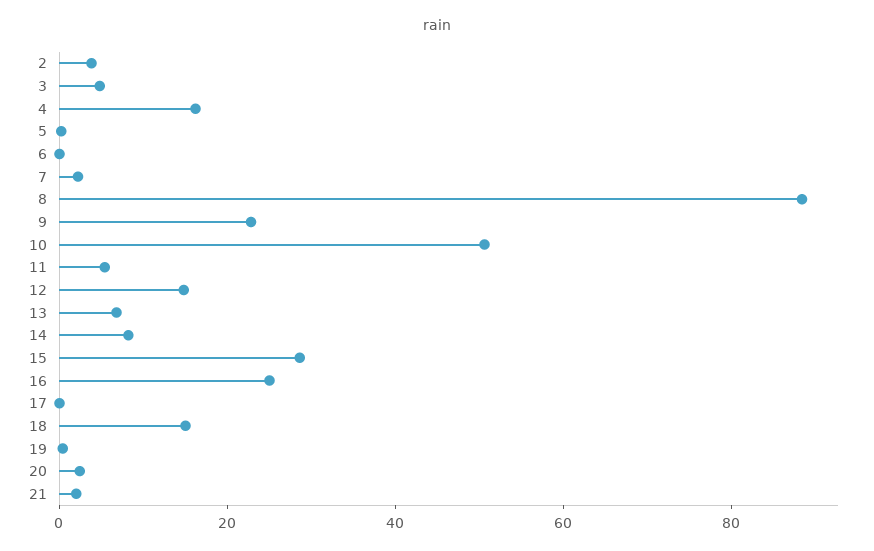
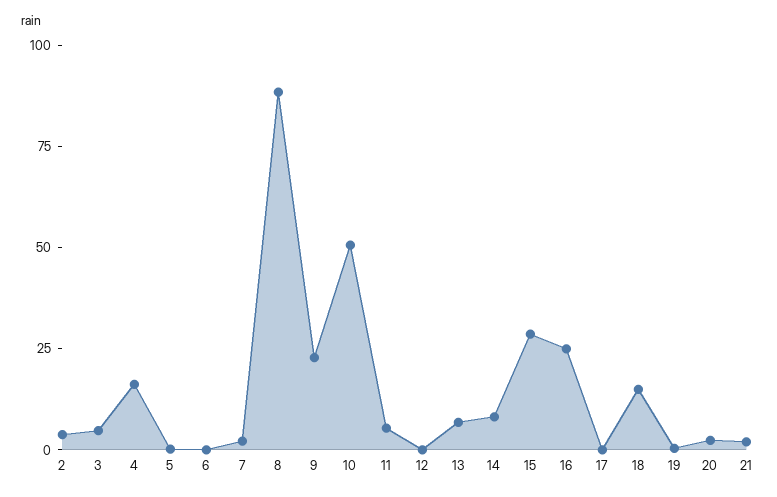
  {
    "2": 5,
    "3": 5,
    "4": 15,
    "5": 0,
    "6": 0,
    "7": 0,
    "8": 90,
    "9": 25,
    "10": 50,
    "11": 5,
-   "12": 15,
+   "12": 0,
    "13": 5,
    "14": 10,
    "15": 30,
    "16": 25,
    "17": 0,
    "18": 15,
    "19": 0,
    "20": 0,
    "21": 0
  }

